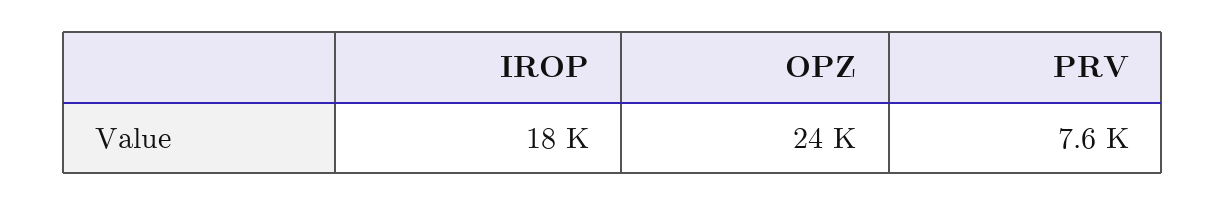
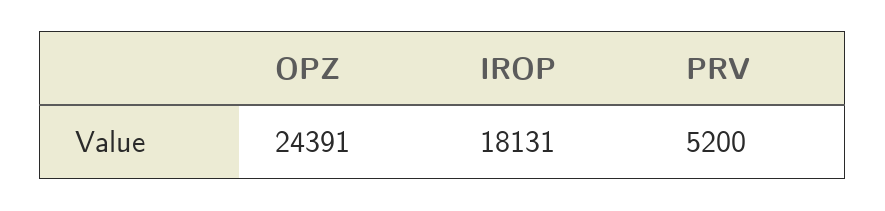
  {
    "IROP": 18131,
    "OPZ": 24391,
-   "PRV": 7600
+   "PRV": 5200
  }

